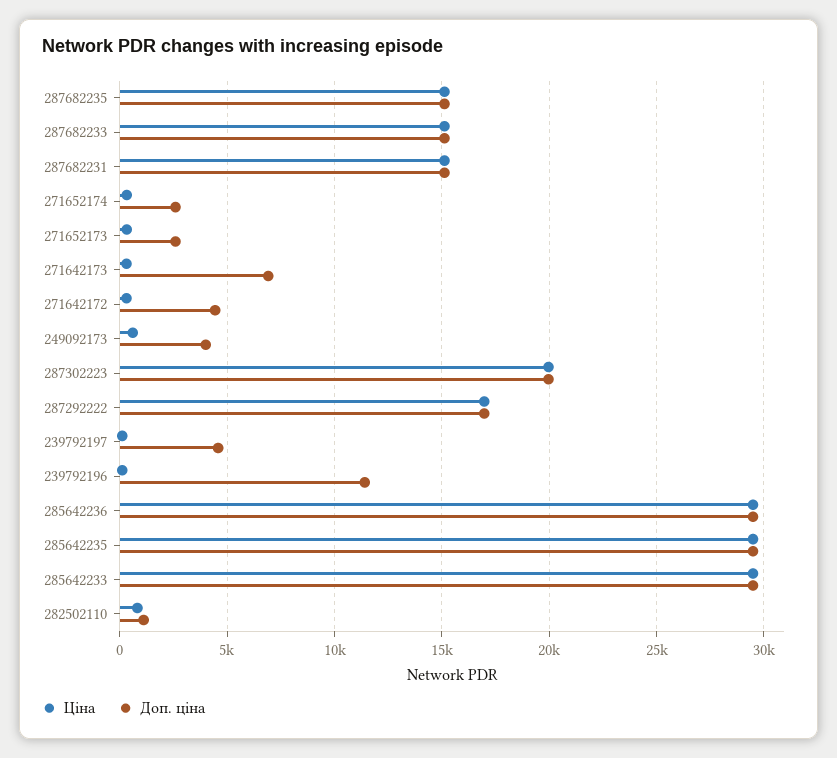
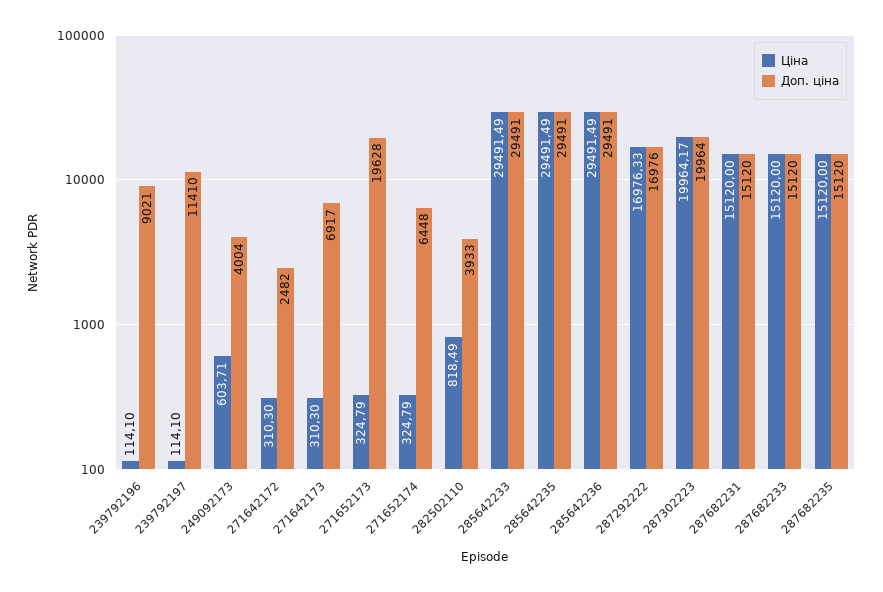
  {
    "Ціна": {
      "287682235": 15120,
      "287682233": 15120,
      "287682231": 15120,
      "271652174": 324.79,
      "271652173": 324.79,
      "271642173": 310.3,
      "271642172": 310.3,
      "249092173": 603.71,
      "287302223": 19964.17,
      "287292222": 16976.33,
      "239792197": 114.1,
      "239792196": 114.1,
      "285642236": 29491.49,
      "285642235": 29491.49,
      "285642233": 29491.49,
      "282502110": 818.49
    },
    "Доп. ціна": {
      "287682235": 15120,
      "287682233": 15120,
      "287682231": 15120,
-     "271652174": 2500,
+     "271652174": 6448,
-     "271652173": 2500,
+     "271652173": 19628,
      "271642173": 6917,
-     "271642172": 4500,
+     "271642172": 2482,
      "249092173": 4004,
      "287302223": 19964,
      "287292222": 16976,
-     "239792197": 4500,
+     "239792197": 11410,
-     "239792196": 11500,
+     "239792196": 9021,
      "285642236": 29491,
      "285642235": 29491,
      "285642233": 29491,
-     "282502110": 1000
+     "282502110": 3933
    }
  }

